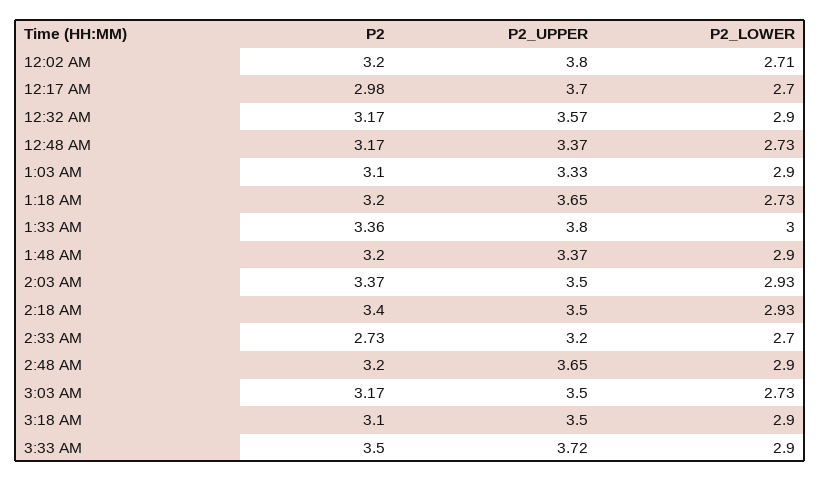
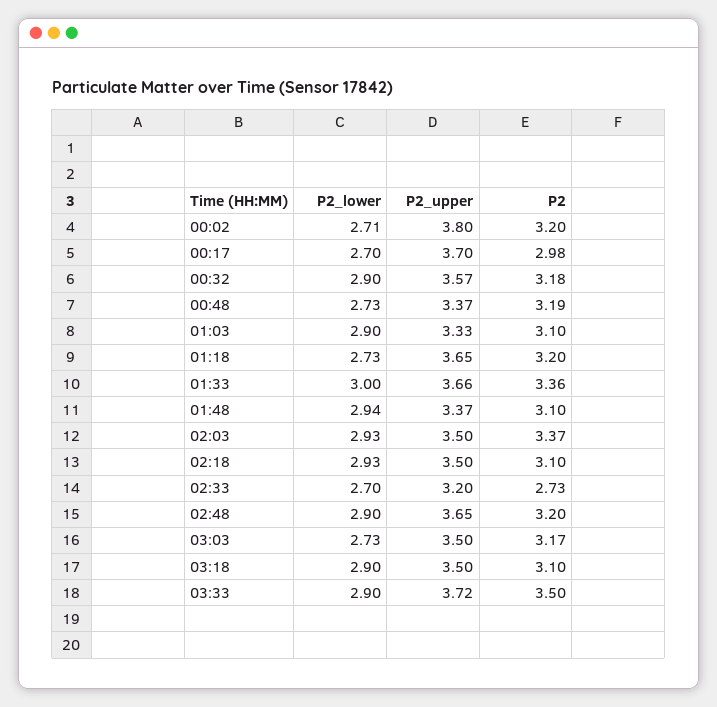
  {
    "P2": {
      "12:02 AM": 3.2,
      "12:17 AM": 2.98,
-     "12:32 AM": 3.17,
+     "12:32 AM": 3.18,
-     "12:48 AM": 3.17,
+     "12:48 AM": 3.19,
      "1:03 AM": 3.1,
      "1:18 AM": 3.2,
      "1:33 AM": 3.36,
-     "1:48 AM": 3.2,
+     "1:48 AM": 3.1,
      "2:03 AM": 3.37,
-     "2:18 AM": 3.4,
+     "2:18 AM": 3.1,
      "2:33 AM": 2.73,
      "2:48 AM": 3.2,
      "3:03 AM": 3.17,
      "3:18 AM": 3.1,
      "3:33 AM": 3.5
    },
    "P2_UPPER": {
      "12:02 AM": 3.8,
      "12:17 AM": 3.7,
      "12:32 AM": 3.57,
      "12:48 AM": 3.37,
      "1:03 AM": 3.33,
      "1:18 AM": 3.65,
-     "1:33 AM": 3.8,
+     "1:33 AM": 3.66,
      "1:48 AM": 3.37,
      "2:03 AM": 3.5,
      "2:18 AM": 3.5,
      "2:33 AM": 3.2,
      "2:48 AM": 3.65,
      "3:03 AM": 3.5,
      "3:18 AM": 3.5,
      "3:33 AM": 3.72
    },
    "P2_LOWER": {
      "12:02 AM": 2.71,
      "12:17 AM": 2.7,
      "12:32 AM": 2.9,
      "12:48 AM": 2.73,
      "1:03 AM": 2.9,
      "1:18 AM": 2.73,
      "1:33 AM": 3,
-     "1:48 AM": 2.9,
+     "1:48 AM": 2.94,
      "2:03 AM": 2.93,
      "2:18 AM": 2.93,
      "2:33 AM": 2.7,
      "2:48 AM": 2.9,
      "3:03 AM": 2.73,
      "3:18 AM": 2.9,
      "3:33 AM": 2.9
    }
  }

